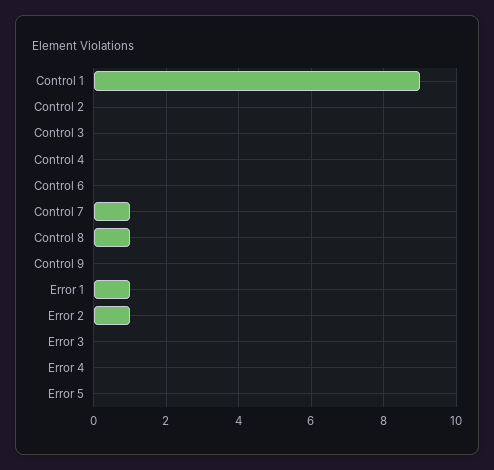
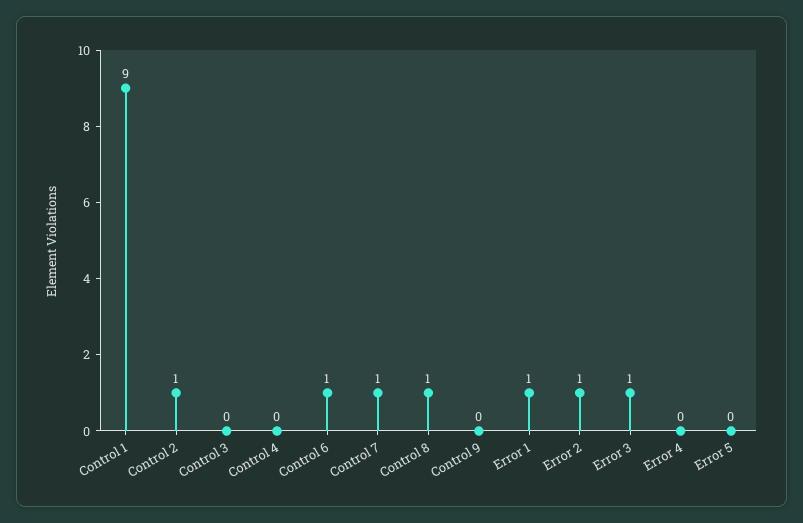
  {
    "Control 1": 9,
-   "Control 2": 0,
+   "Control 2": 1,
    "Control 3": 0,
    "Control 4": 0,
-   "Control 6": 0,
+   "Control 6": 1,
    "Control 7": 1,
    "Control 8": 1,
    "Control 9": 0,
    "Error 1": 1,
    "Error 2": 1,
-   "Error 3": 0,
+   "Error 3": 1,
    "Error 4": 0,
    "Error 5": 0
  }

